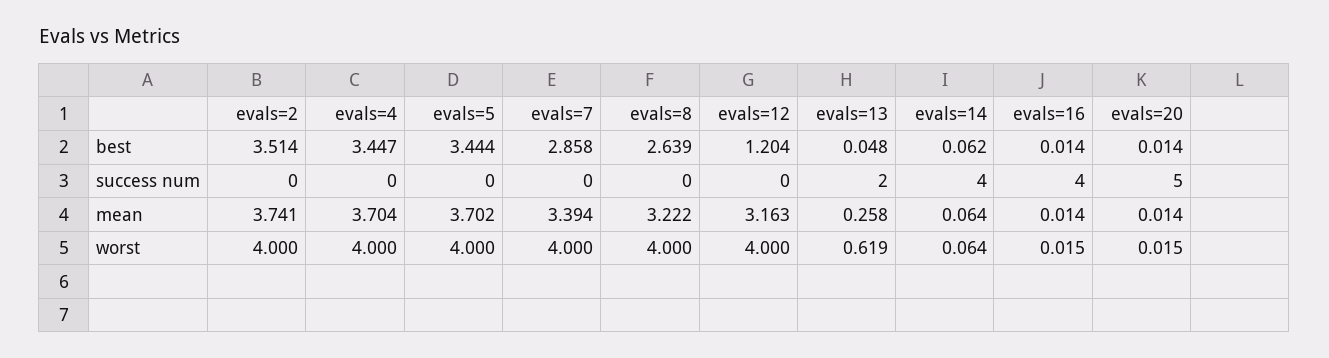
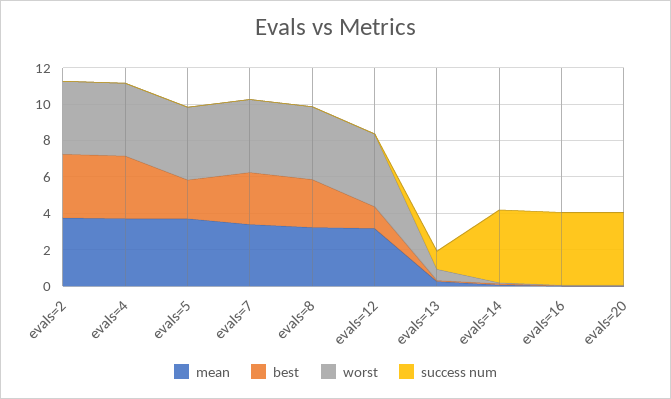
  {
    "best": {
      "evals=2": 3.514,
      "evals=4": 3.447,
-     "evals=5": 3.444,
+     "evals=5": 2,
      "evals=7": 2.858,
      "evals=8": 2.639,
      "evals=12": 1.204,
      "evals=13": 0.048,
      "evals=14": 0.062,
      "evals=16": 0.014,
      "evals=20": 0.014
    },
    "success num": {
      "evals=2": 0,
      "evals=4": 0,
      "evals=5": 0,
      "evals=7": 0,
      "evals=8": 0,
      "evals=12": 0,
-     "evals=13": 2,
+     "evals=13": 1,
      "evals=14": 4,
      "evals=16": 4,
-     "evals=20": 5
+     "evals=20": 4
    },
    "mean": {
      "evals=2": 3.741,
      "evals=4": 3.704,
      "evals=5": 3.702,
      "evals=7": 3.394,
      "evals=8": 3.222,
      "evals=12": 3.163,
      "evals=13": 0.258,
      "evals=14": 0.064,
      "evals=16": 0.014,
      "evals=20": 0.014
    },
    "worst": {
      "evals=2": 4,
      "evals=4": 4,
      "evals=5": 4,
      "evals=7": 4,
      "evals=8": 4,
      "evals=12": 4,
      "evals=13": 0.619,
      "evals=14": 0.064,
      "evals=16": 0.015,
      "evals=20": 0.015
    }
  }

